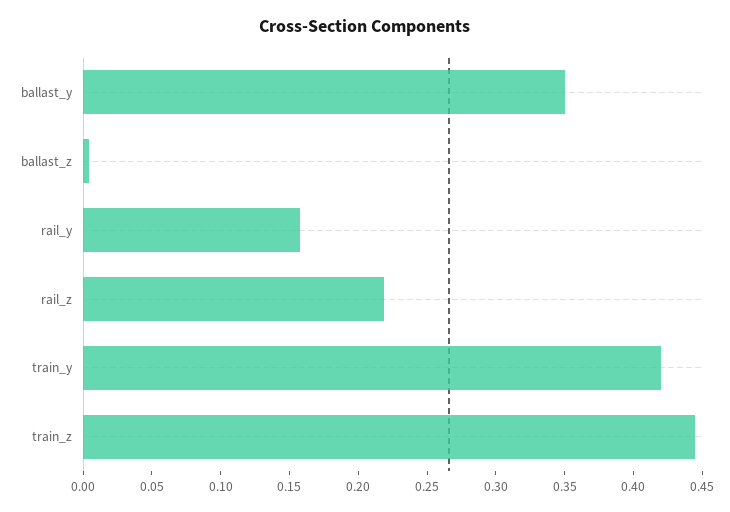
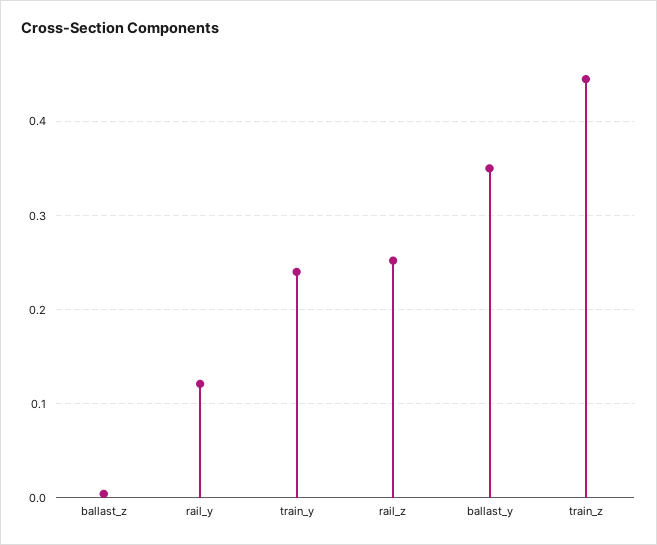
  {
    "ballast_y": 0.35,
    "ballast_z": 0,
-   "rail_y": 0.16,
+   "rail_y": 0.12,
-   "rail_z": 0.22,
+   "rail_z": 0.25,
-   "train_y": 0.42,
+   "train_y": 0.24,
    "train_z": 0.45
  }

